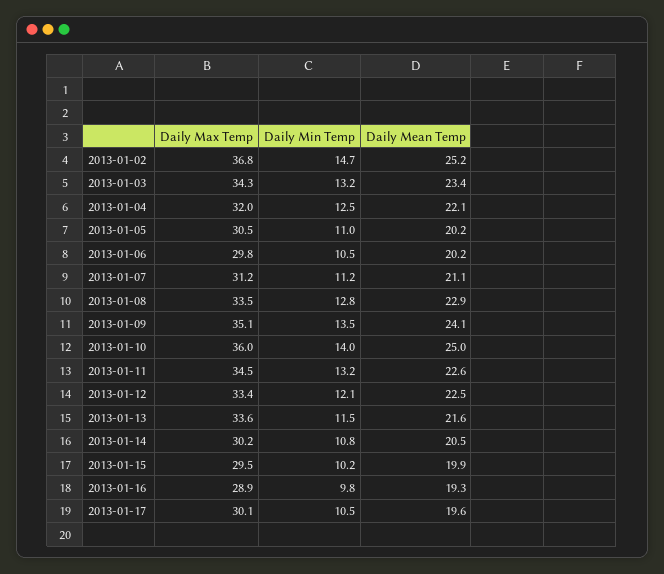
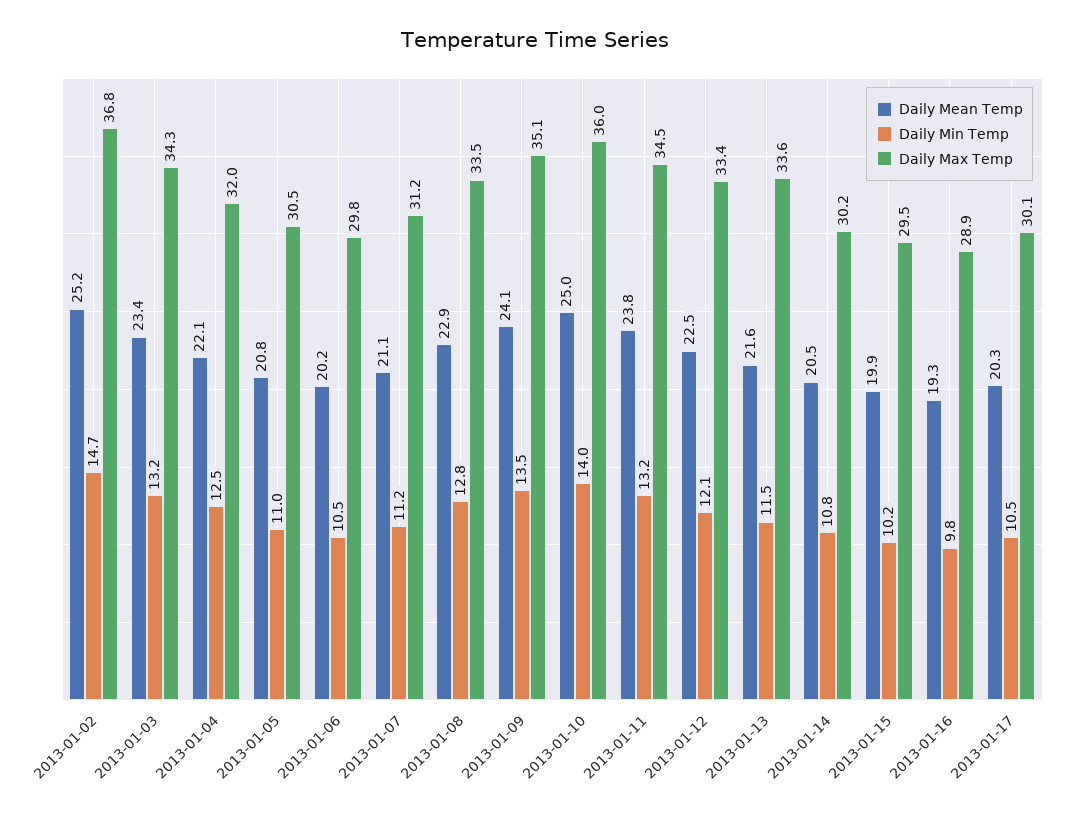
  {
    "Daily Max Temp": {
      "2013-01-02": 36.8,
      "2013-01-03": 34.3,
      "2013-01-04": 32,
      "2013-01-05": 30.5,
      "2013-01-06": 29.8,
      "2013-01-07": 31.2,
      "2013-01-08": 33.5,
      "2013-01-09": 35.1,
      "2013-01-10": 36,
      "2013-01-11": 34.5,
      "2013-01-12": 33.4,
      "2013-01-13": 33.6,
      "2013-01-14": 30.2,
      "2013-01-15": 29.5,
      "2013-01-16": 28.9,
      "2013-01-17": 30.1
    },
    "Daily Min Temp": {
      "2013-01-02": 14.7,
      "2013-01-03": 13.2,
      "2013-01-04": 12.5,
      "2013-01-05": 11,
      "2013-01-06": 10.5,
      "2013-01-07": 11.2,
      "2013-01-08": 12.8,
      "2013-01-09": 13.5,
      "2013-01-10": 14,
      "2013-01-11": 13.2,
      "2013-01-12": 12.1,
      "2013-01-13": 11.5,
      "2013-01-14": 10.8,
      "2013-01-15": 10.2,
      "2013-01-16": 9.8,
      "2013-01-17": 10.5
    },
    "Daily Mean Temp": {
      "2013-01-02": 25.2,
      "2013-01-03": 23.4,
      "2013-01-04": 22.1,
-     "2013-01-05": 20.2,
+     "2013-01-05": 20.8,
      "2013-01-06": 20.2,
      "2013-01-07": 21.1,
      "2013-01-08": 22.9,
      "2013-01-09": 24.1,
      "2013-01-10": 25,
-     "2013-01-11": 22.6,
+     "2013-01-11": 23.8,
      "2013-01-12": 22.5,
      "2013-01-13": 21.6,
      "2013-01-14": 20.5,
      "2013-01-15": 19.9,
      "2013-01-16": 19.3,
-     "2013-01-17": 19.6
+     "2013-01-17": 20.3
    }
  }

